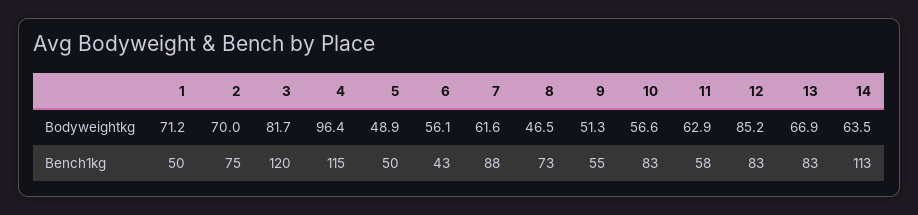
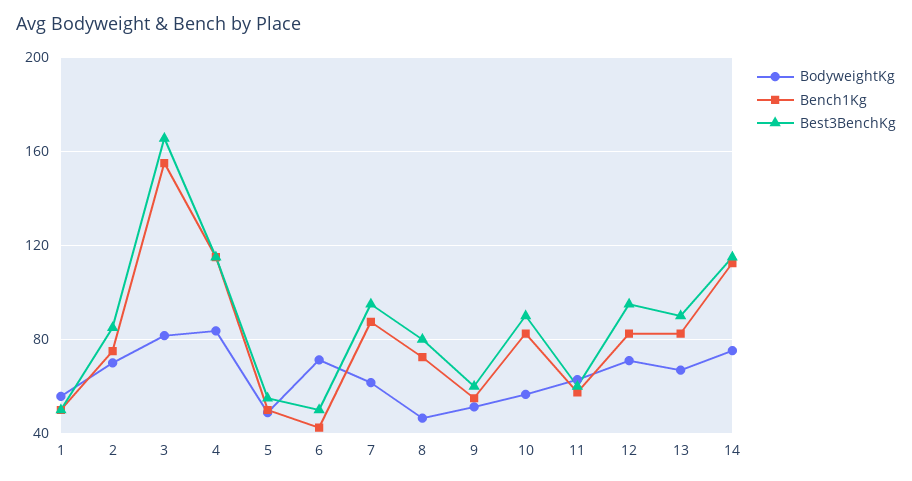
  {
    "Bodyweightkg": {
-     "1": 71.2,
+     "1": 55,
      "2": 70,
      "3": 81.7,
-     "4": 96.4,
+     "4": 85,
      "5": 48.9,
-     "6": 56.1,
+     "6": 70,
      "7": 61.6,
      "8": 46.5,
      "9": 51.3,
      "10": 56.6,
      "11": 62.9,
-     "12": 85.2,
+     "12": 70,
      "13": 66.9,
-     "14": 63.5
+     "14": 75
    },
    "Bench1kg": {
      "1": 50,
      "2": 75,
-     "3": 120,
+     "3": 155,
      "4": 115,
      "5": 50,
      "6": 43,
      "7": 88,
      "8": 73,
      "9": 55,
      "10": 83,
      "11": 58,
      "12": 83,
      "13": 83,
      "14": 113
-   }
+   },
+   "Best3BenchKg": {
+     "1": 50,
+     "2": 85,
+     "3": 165,
+     "4": 115,
+     "5": 55,
+     "6": 50,
+     "7": 95,
+     "8": 80,
+     "9": 60,
+     "10": 90,
+     "11": 60,
+     "12": 95,
+     "13": 90,
+     "14": 115
+   }
  }

